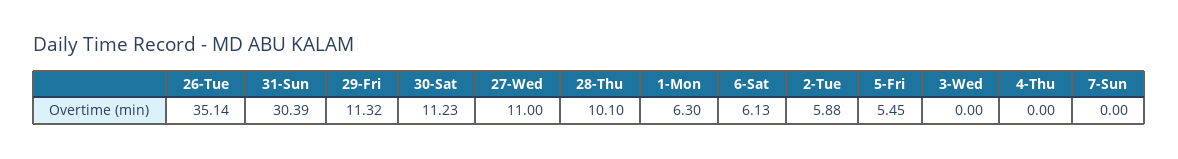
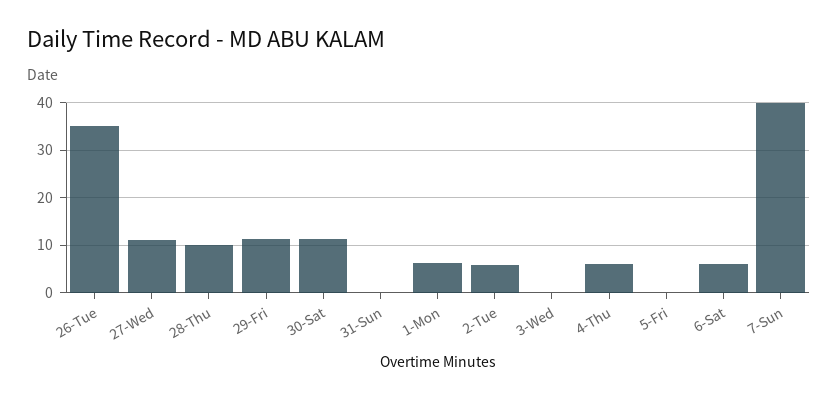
  {
    "26-Tue": 35.14,
-   "31-Sun": 30.39,
+   "31-Sun": 0,
    "29-Fri": 11.32,
    "30-Sat": 11.23,
    "27-Wed": 11,
    "28-Thu": 10.1,
    "1-Mon": 6.3,
    "6-Sat": 6.13,
    "2-Tue": 5.88,
-   "5-Fri": 5.45,
+   "5-Fri": 0,
    "3-Wed": 0,
-   "4-Thu": 0,
+   "4-Thu": 6,
-   "7-Sun": 0
+   "7-Sun": 40
  }

